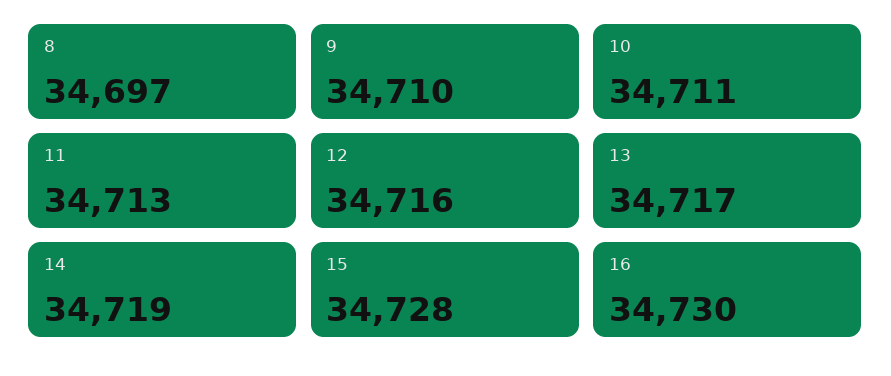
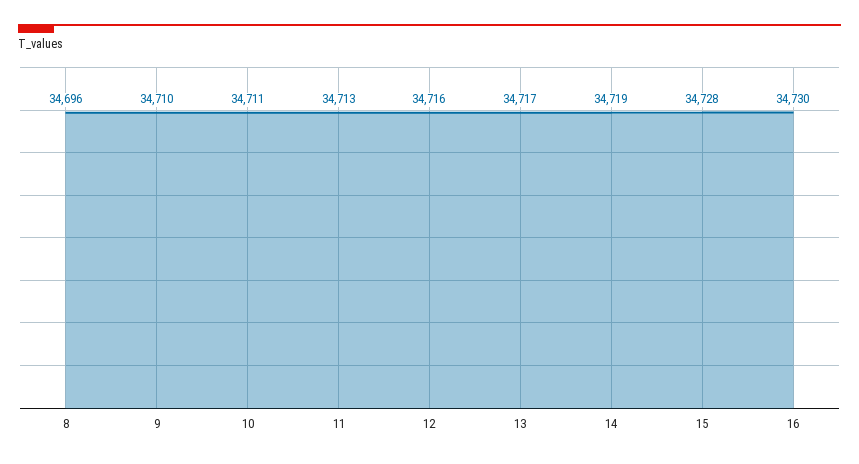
  {
-   "8": 34697,
+   "8": 34696,
    "9": 34710,
    "10": 34711,
    "11": 34713,
    "12": 34716,
    "13": 34717,
    "14": 34719,
    "15": 34728,
    "16": 34730
  }

